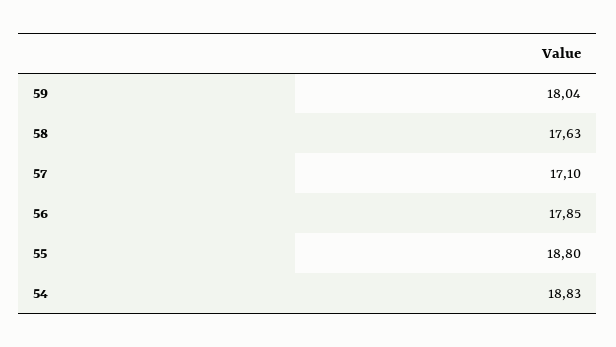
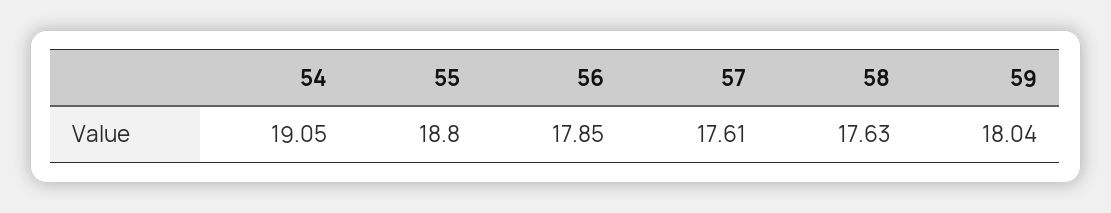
  {
    "59": 18.04,
    "58": 17.63,
-   "57": 17.1,
+   "57": 17.61,
    "56": 17.85,
    "55": 18.8,
-   "54": 18.83
+   "54": 19.05
  }

